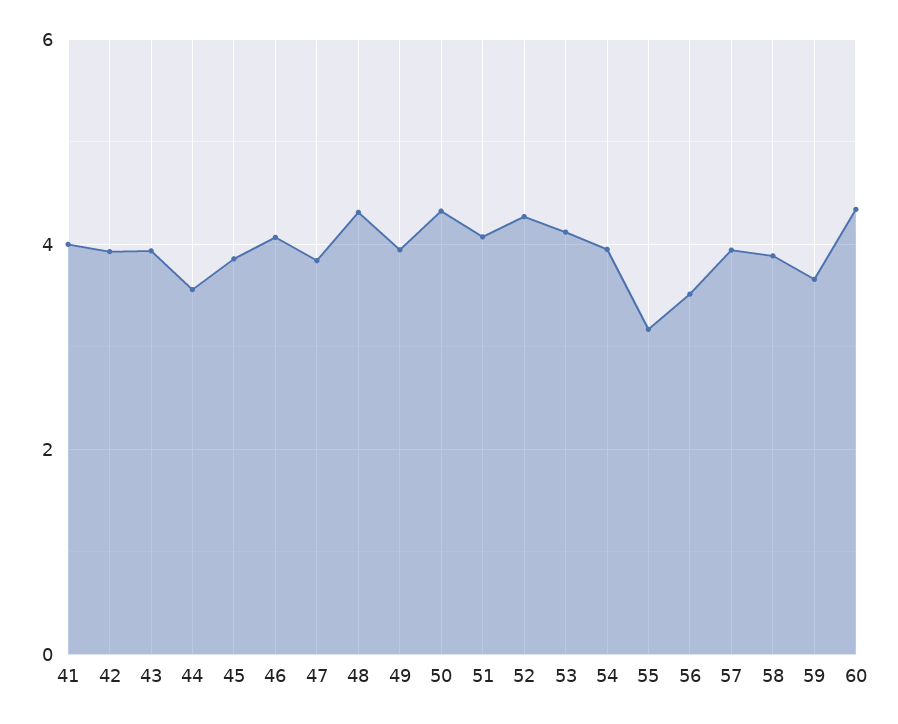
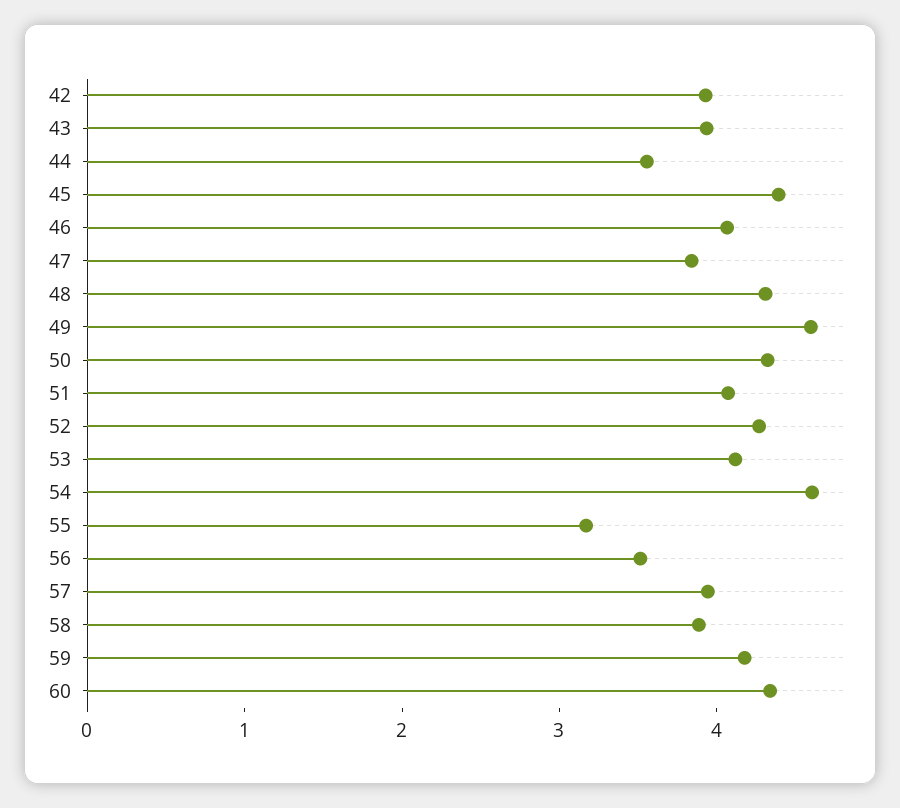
  {
-   "41": 4,
    "42": 4,
    "43": 4,
    "44": 3.6,
-   "45": 3.8,
+   "45": 4.4,
    "46": 4,
    "47": 3.8,
    "48": 4.4,
-   "49": 4,
+   "49": 4.6,
    "50": 4.4,
    "51": 4,
    "52": 4.2,
    "53": 4.2,
-   "54": 4,
+   "54": 4.6,
    "55": 3.2,
    "56": 3.6,
    "57": 4,
    "58": 3.8,
-   "59": 3.6,
+   "59": 4.2,
    "60": 4.4
  }

